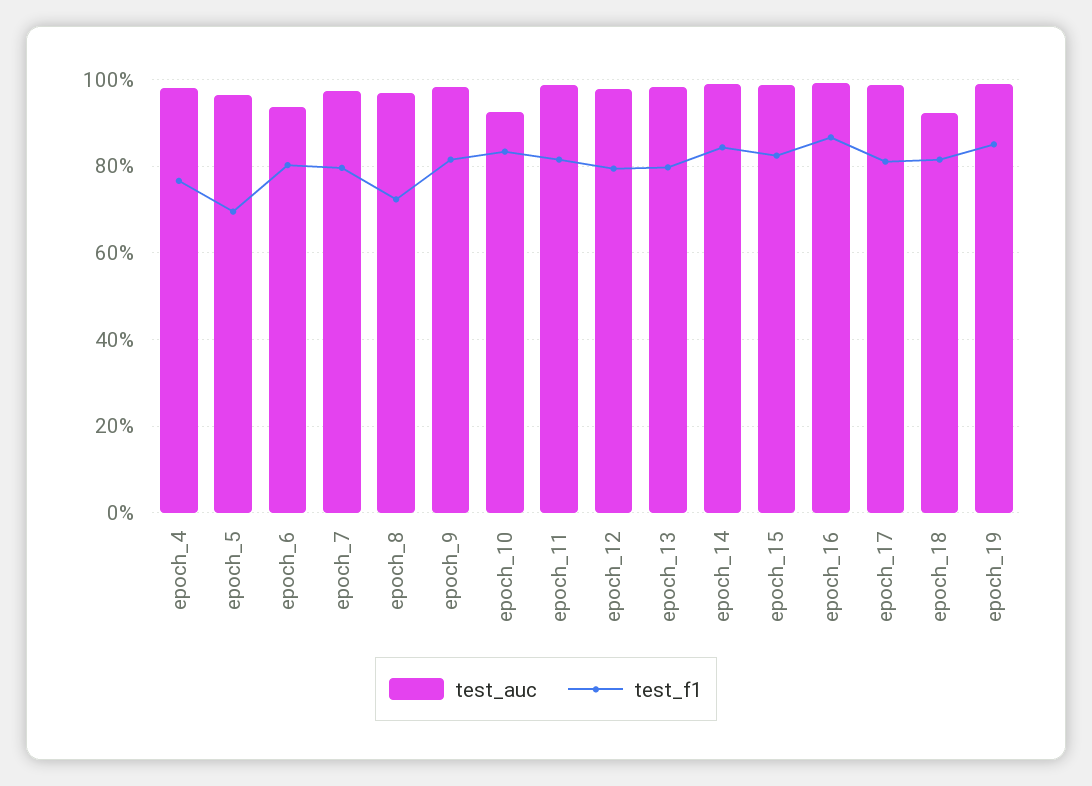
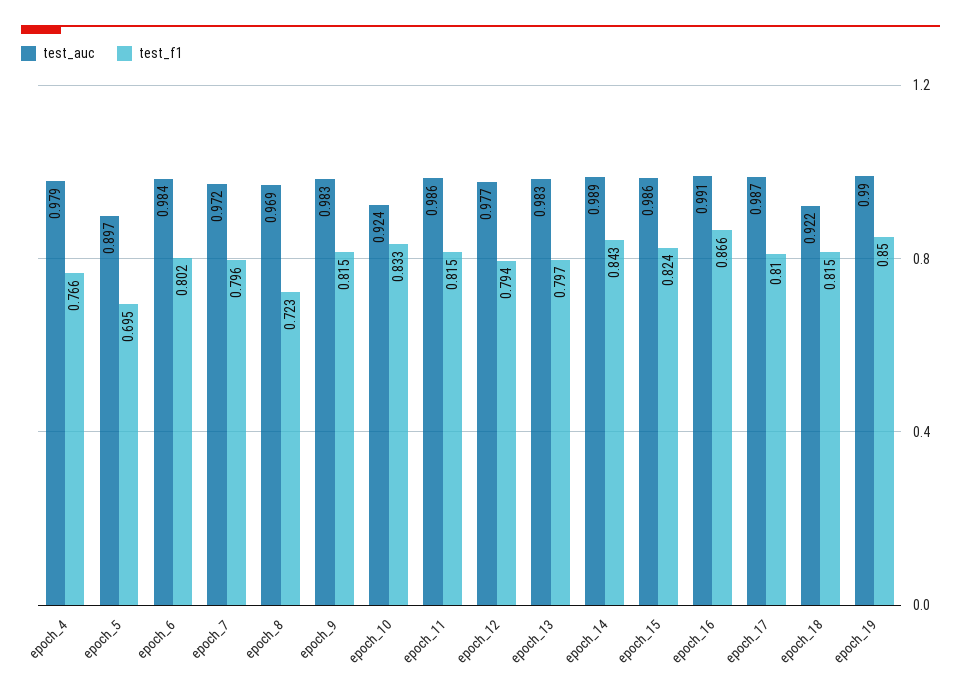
  {
    "test_auc": {
      "epoch_4": 0.979,
-     "epoch_5": 0.96,
+     "epoch_5": 0.897,
-     "epoch_6": 0.94,
+     "epoch_6": 0.984,
      "epoch_7": 0.972,
      "epoch_8": 0.969,
      "epoch_9": 0.983,
      "epoch_10": 0.924,
      "epoch_11": 0.986,
      "epoch_12": 0.977,
      "epoch_13": 0.983,
      "epoch_14": 0.989,
      "epoch_15": 0.986,
      "epoch_16": 0.991,
      "epoch_17": 0.987,
      "epoch_18": 0.922,
      "epoch_19": 0.99
    },
    "test_f1": {
      "epoch_4": 0.766,
      "epoch_5": 0.695,
      "epoch_6": 0.802,
      "epoch_7": 0.796,
      "epoch_8": 0.723,
      "epoch_9": 0.815,
      "epoch_10": 0.833,
      "epoch_11": 0.815,
      "epoch_12": 0.794,
      "epoch_13": 0.797,
      "epoch_14": 0.843,
      "epoch_15": 0.824,
      "epoch_16": 0.866,
      "epoch_17": 0.81,
      "epoch_18": 0.815,
      "epoch_19": 0.85
    }
  }

